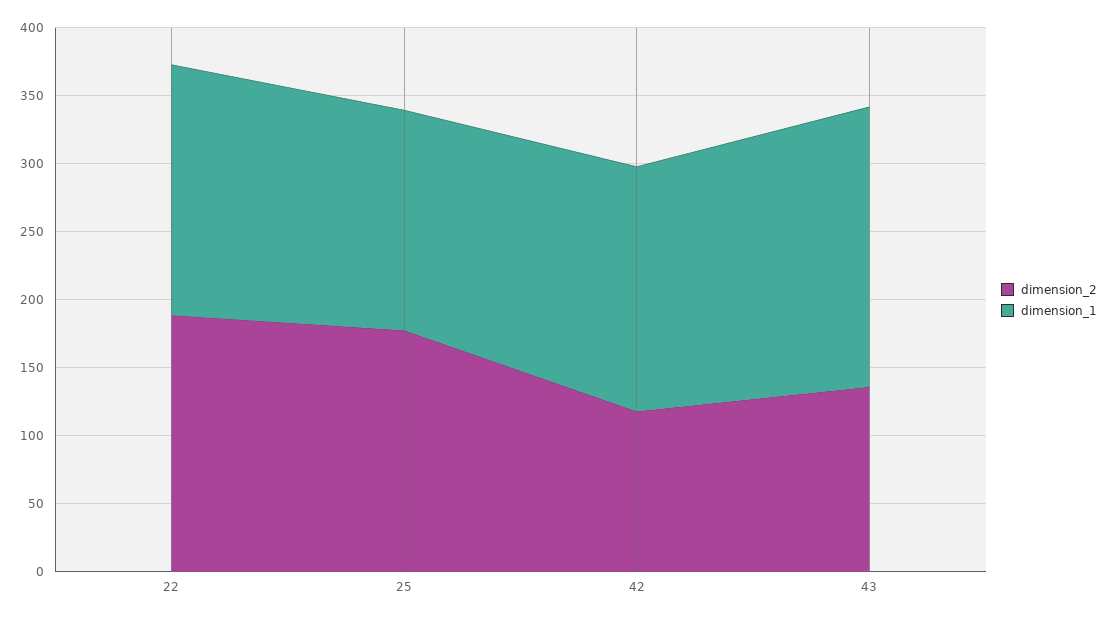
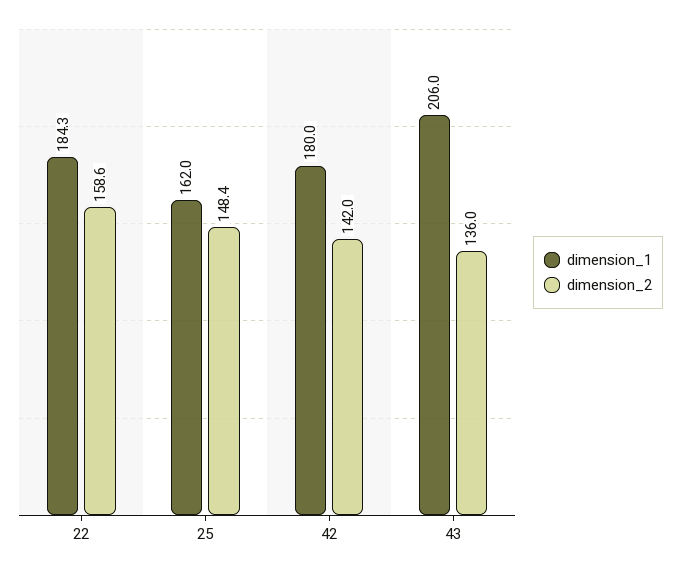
  {
    "dimension_2": {
-     "22": 190,
+     "22": 158.6,
-     "25": 180,
+     "25": 148.4,
-     "42": 120,
+     "42": 142,
      "43": 136
    },
    "dimension_1": {
      "22": 184.3,
      "25": 162,
      "42": 180,
      "43": 206
    }
  }

